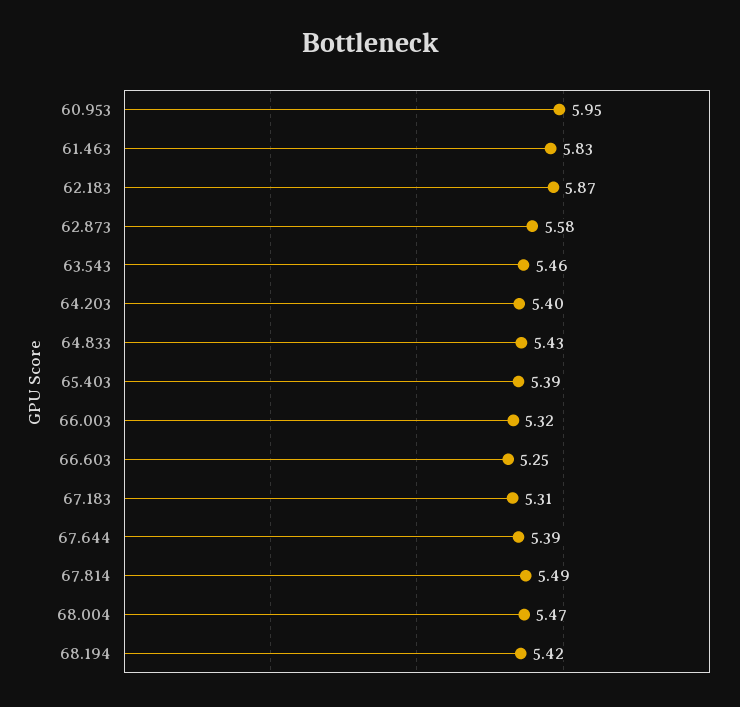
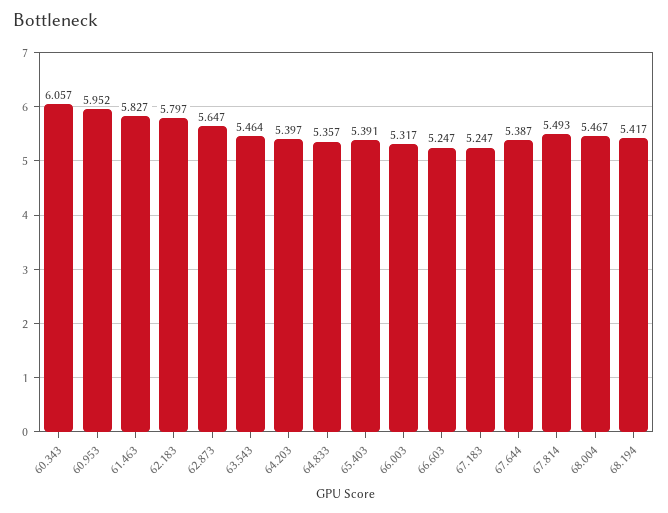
  {
    "60.953": 5.952,
    "61.463": 5.827,
-   "62.183": 5.87,
+   "62.183": 5.797,
-   "62.873": 5.58,
+   "62.873": 5.647,
    "63.543": 5.464,
    "64.203": 5.397,
-   "64.833": 5.43,
+   "64.833": 5.357,
    "65.403": 5.391,
    "66.003": 5.317,
    "66.603": 5.247,
-   "67.183": 5.31,
+   "67.183": 5.247,
    "67.644": 5.387,
    "67.814": 5.493,
    "68.004": 5.467,
-   "68.194": 5.417
+   "68.194": 5.417,
+   "60.343": 6.057
  }

